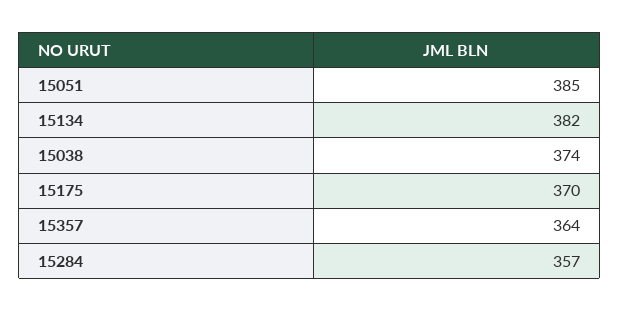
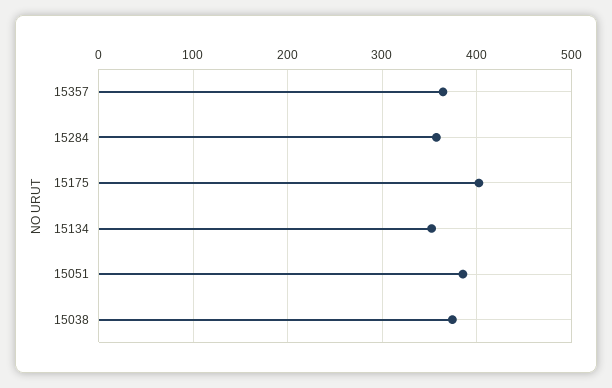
  {
    "15051": 385,
-   "15134": 382,
+   "15134": 350,
    "15038": 374,
-   "15175": 370,
+   "15175": 400,
    "15357": 364,
    "15284": 357
  }

